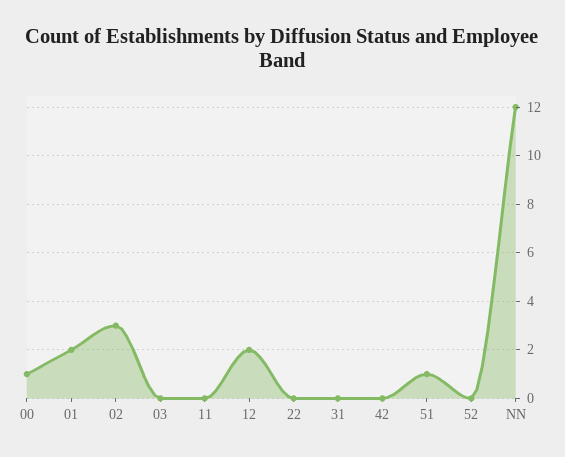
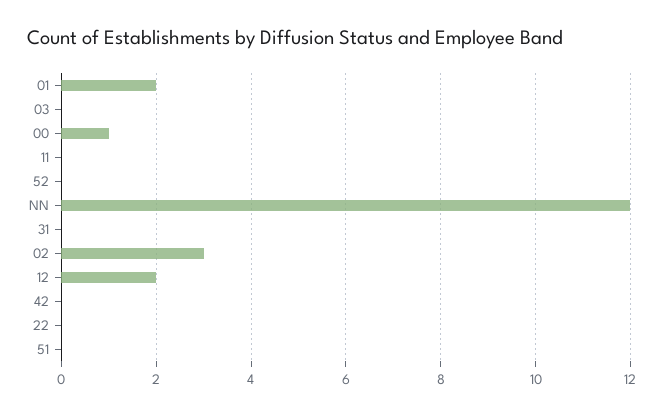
  {
    "00": 1,
    "01": 2,
    "02": 3,
    "03": 0,
    "11": 0,
    "12": 2,
    "22": 0,
    "31": 0,
    "42": 0,
-   "51": 1,
+   "51": 0,
    "52": 0,
    "NN": 12
  }

